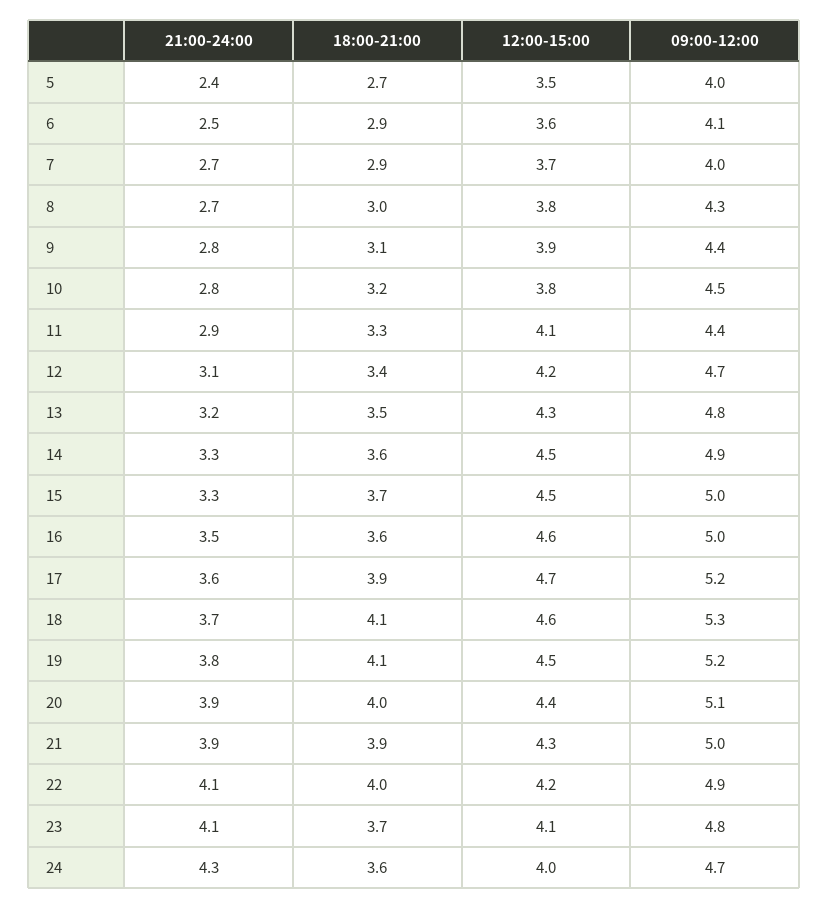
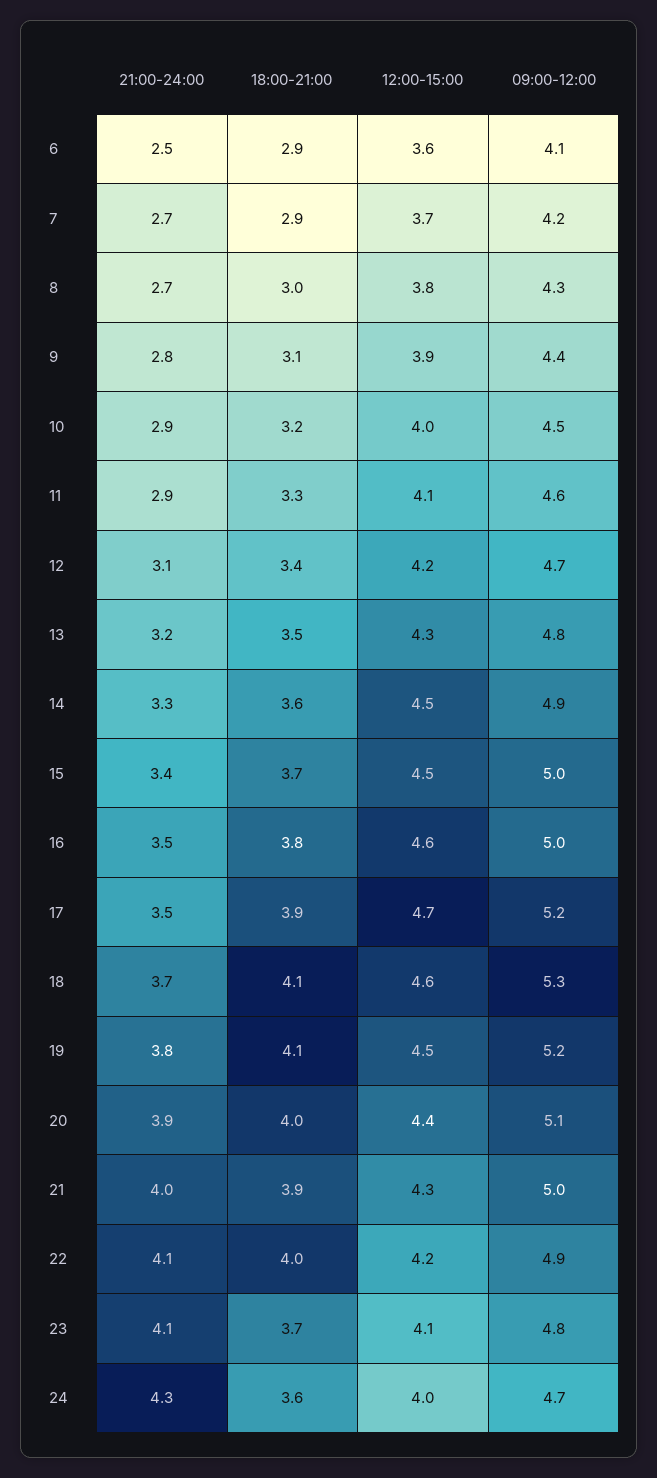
  {
    "21:00-24:00": {
-     "5": 2.4,
      "6": 2.5,
      "7": 2.7,
      "8": 2.7,
      "9": 2.8,
-     "10": 2.8,
+     "10": 2.9,
      "11": 2.9,
      "12": 3.1,
      "13": 3.2,
      "14": 3.3,
-     "15": 3.3,
+     "15": 3.4,
      "16": 3.5,
-     "17": 3.6,
+     "17": 3.5,
      "18": 3.7,
      "19": 3.8,
      "20": 3.9,
-     "21": 3.9,
+     "21": 4,
      "22": 4.1,
      "23": 4.1,
      "24": 4.3
    },
    "18:00-21:00": {
-     "5": 2.7,
      "6": 2.9,
      "7": 2.9,
      "8": 3,
      "9": 3.1,
      "10": 3.2,
      "11": 3.3,
      "12": 3.4,
      "13": 3.5,
      "14": 3.6,
      "15": 3.7,
-     "16": 3.6,
+     "16": 3.8,
      "17": 3.9,
      "18": 4.1,
      "19": 4.1,
      "20": 4,
      "21": 3.9,
      "22": 4,
      "23": 3.7,
      "24": 3.6
    },
    "12:00-15:00": {
-     "5": 3.5,
      "6": 3.6,
      "7": 3.7,
      "8": 3.8,
      "9": 3.9,
-     "10": 3.8,
+     "10": 4,
      "11": 4.1,
      "12": 4.2,
      "13": 4.3,
      "14": 4.5,
      "15": 4.5,
      "16": 4.6,
      "17": 4.7,
      "18": 4.6,
      "19": 4.5,
      "20": 4.4,
      "21": 4.3,
      "22": 4.2,
      "23": 4.1,
      "24": 4
    },
    "09:00-12:00": {
-     "5": 4,
      "6": 4.1,
-     "7": 4,
+     "7": 4.2,
      "8": 4.3,
      "9": 4.4,
      "10": 4.5,
-     "11": 4.4,
+     "11": 4.6,
      "12": 4.7,
      "13": 4.8,
      "14": 4.9,
      "15": 5,
      "16": 5,
      "17": 5.2,
      "18": 5.3,
      "19": 5.2,
      "20": 5.1,
      "21": 5,
      "22": 4.9,
      "23": 4.8,
      "24": 4.7
    }
  }

